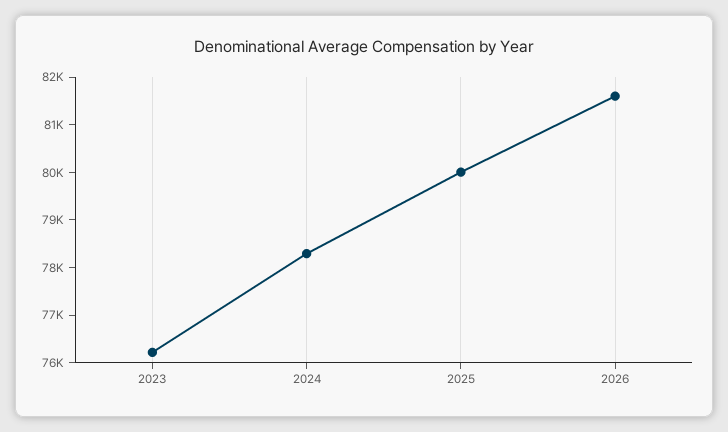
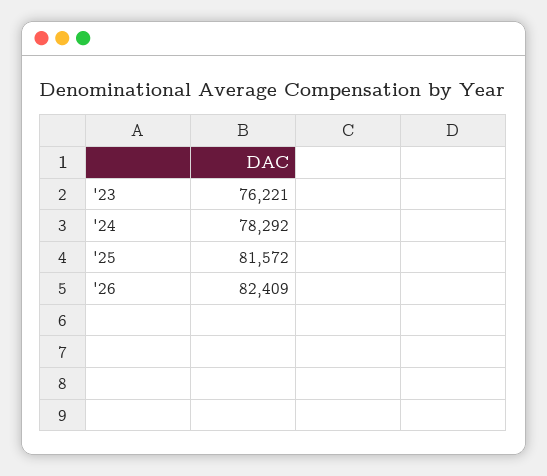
  {
    "2023": 76221,
    "2024": 78292,
-   "2025": 80000,
+   "2025": 81572,
-   "2026": 81600
+   "2026": 82409
  }

